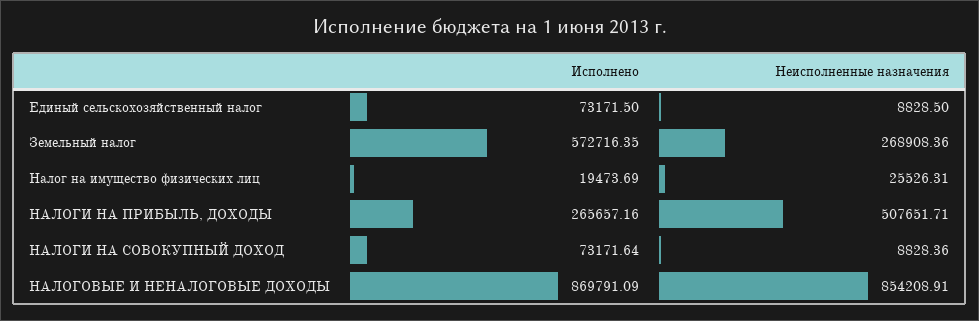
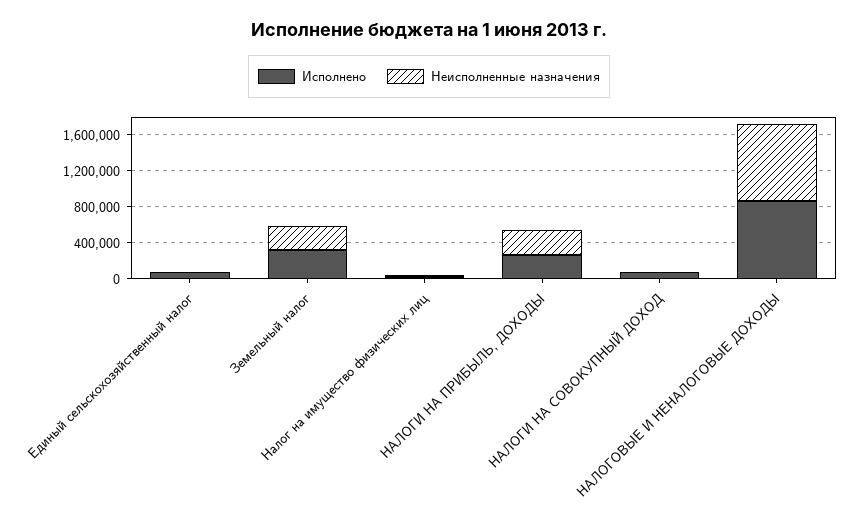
  {
    "Исполнено": {
      "Единый сельскохозяйственный налог": 73171.5,
-     "Земельный налог": 572716.35,
+     "Земельный налог": 300000,
      "Налог на имущество физических лиц": 19473.69,
      "НАЛОГИ НА ПРИБЫЛЬ, ДОХОДЫ": 265657.16,
      "НАЛОГИ НА СОВОКУПНЫЙ ДОХОД": 73171.64,
      "НАЛОГОВЫЕ И НЕНАЛОГОВЫЕ ДОХОДЫ": 869791.09
    },
    "Неисполненные назначения": {
      "Единый сельскохозяйственный налог": 8828.5,
      "Земельный налог": 268908.36,
      "Налог на имущество физических лиц": 25526.31,
-     "НАЛОГИ НА ПРИБЫЛЬ, ДОХОДЫ": 507651.71,
+     "НАЛОГИ НА ПРИБЫЛЬ, ДОХОДЫ": 300000,
      "НАЛОГИ НА СОВОКУПНЫЙ ДОХОД": 8828.36,
      "НАЛОГОВЫЕ И НЕНАЛОГОВЫЕ ДОХОДЫ": 854208.91
    }
  }

